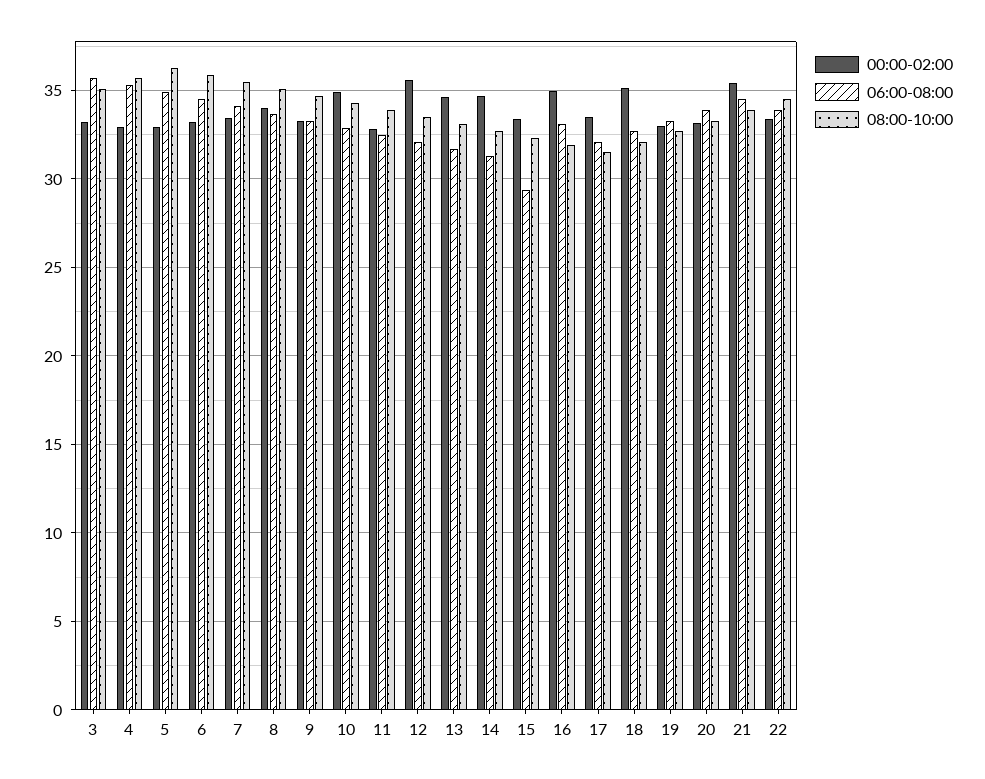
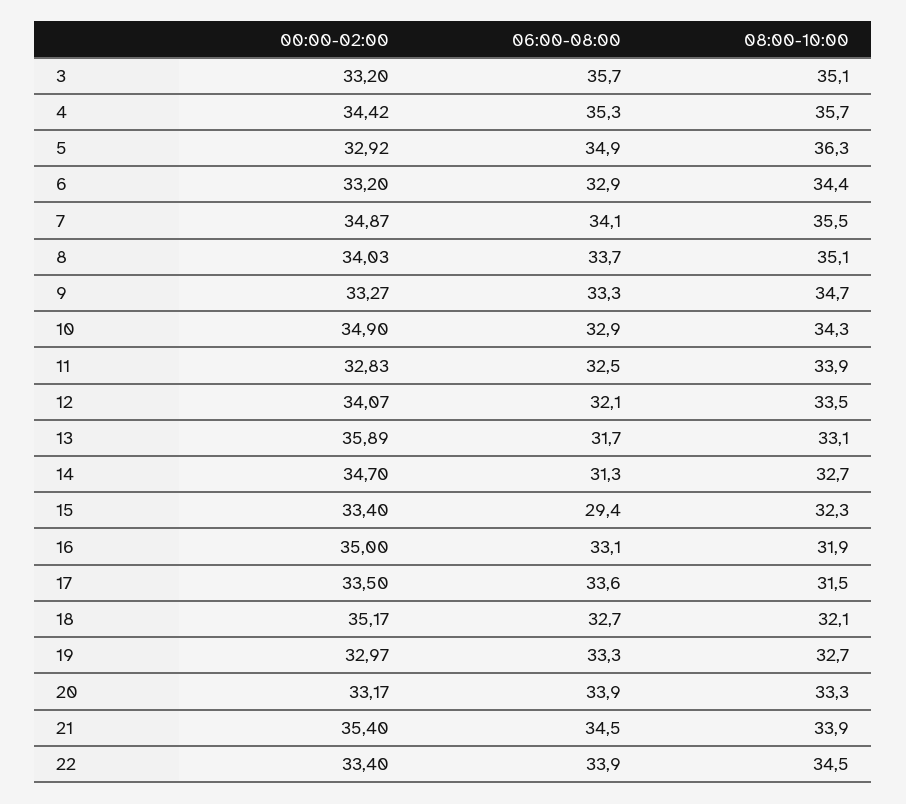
  {
    "00:00-02:00": {
      "3": 33.2,
-     "4": 33,
+     "4": 34.42,
      "5": 32.92,
      "6": 33.2,
-     "7": 33.5,
+     "7": 34.87,
      "8": 34.03,
      "9": 33.27,
      "10": 34.9,
      "11": 32.83,
-     "12": 35.5,
+     "12": 34.07,
-     "13": 34.5,
+     "13": 35.89,
      "14": 34.7,
      "15": 33.4,
      "16": 35,
      "17": 33.5,
      "18": 35.17,
      "19": 32.97,
      "20": 33.17,
      "21": 35.4,
      "22": 33.4
    },
    "06:00-08:00": {
      "3": 35.7,
      "4": 35.3,
      "5": 34.9,
-     "6": 34.5,
+     "6": 32.9,
      "7": 34.1,
      "8": 33.7,
      "9": 33.3,
      "10": 32.9,
      "11": 32.5,
      "12": 32.1,
      "13": 31.7,
      "14": 31.3,
      "15": 29.4,
      "16": 33.1,
-     "17": 32,
+     "17": 33.6,
      "18": 32.7,
      "19": 33.3,
      "20": 33.9,
      "21": 34.5,
      "22": 33.9
    },
    "08:00-10:00": {
      "3": 35.1,
      "4": 35.7,
      "5": 36.3,
-     "6": 36,
+     "6": 34.4,
      "7": 35.5,
      "8": 35.1,
      "9": 34.7,
      "10": 34.3,
      "11": 33.9,
      "12": 33.5,
      "13": 33.1,
      "14": 32.7,
      "15": 32.3,
      "16": 31.9,
      "17": 31.5,
      "18": 32.1,
      "19": 32.7,
      "20": 33.3,
      "21": 33.9,
      "22": 34.5
    }
  }

